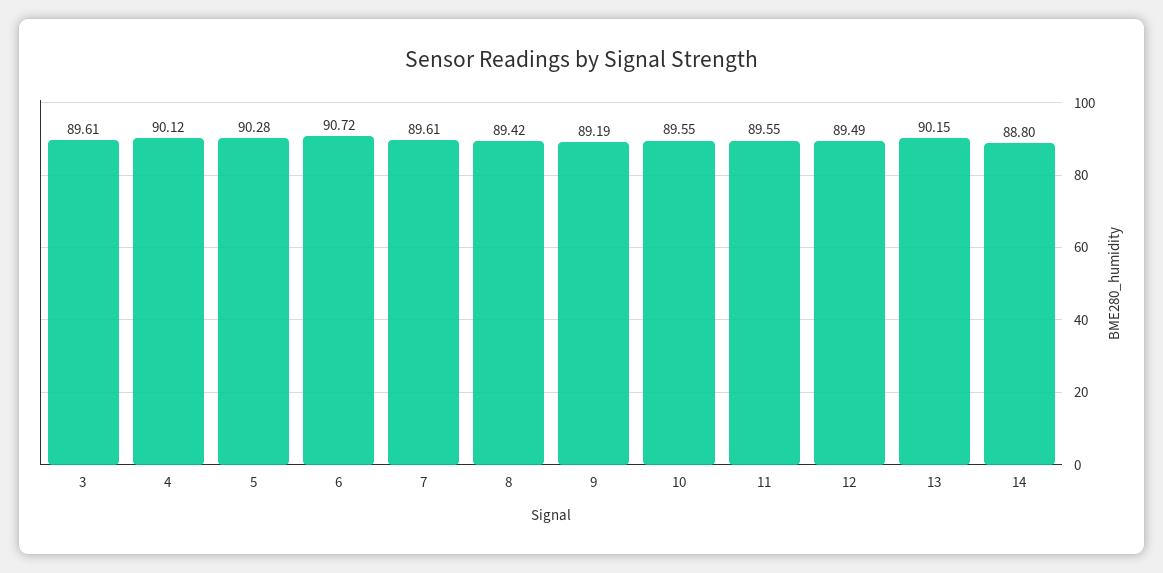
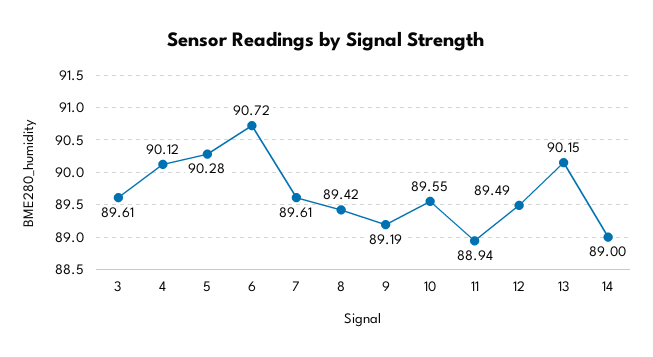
  {
    "3": 89.61,
    "4": 90.12,
    "5": 90.28,
    "6": 90.72,
    "7": 89.61,
    "8": 89.42,
    "9": 89.19,
    "10": 89.55,
-   "11": 89.55,
+   "11": 88.94,
    "12": 89.49,
    "13": 90.15,
-   "14": 88.8
+   "14": 89
  }

